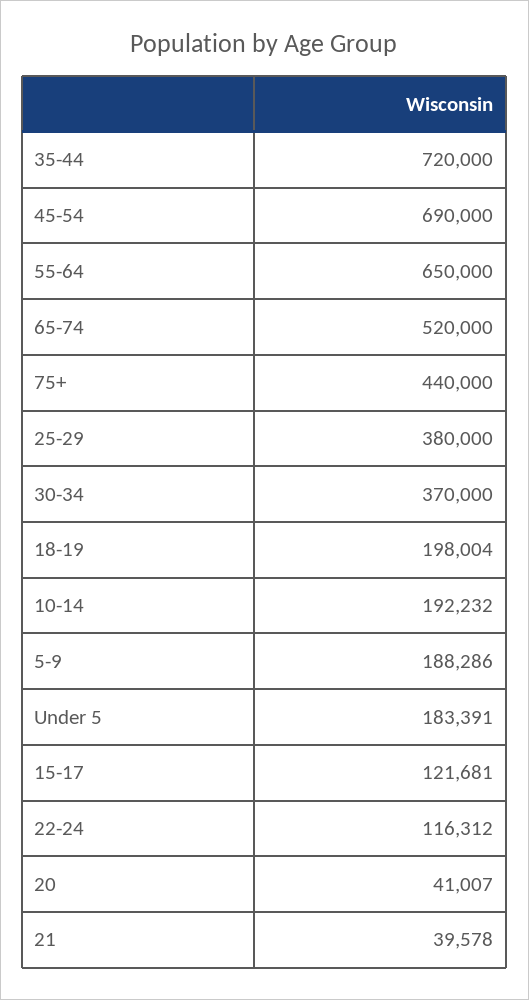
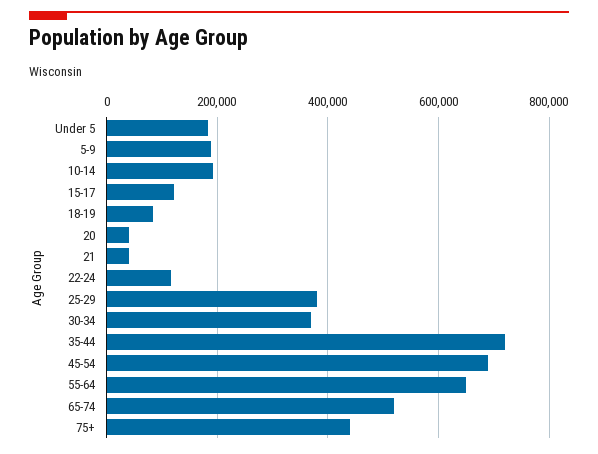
  {
    "35-44": 720000,
    "45-54": 690000,
    "55-64": 650000,
    "65-74": 520000,
    "75+": 440000,
    "25-29": 380000,
    "30-34": 370000,
-   "18-19": 198004,
+   "18-19": 80000,
    "10-14": 192232,
    "5-9": 188286,
    "Under 5": 183391,
    "15-17": 121681,
    "22-24": 116312,
    "20": 41007,
    "21": 39578
  }

